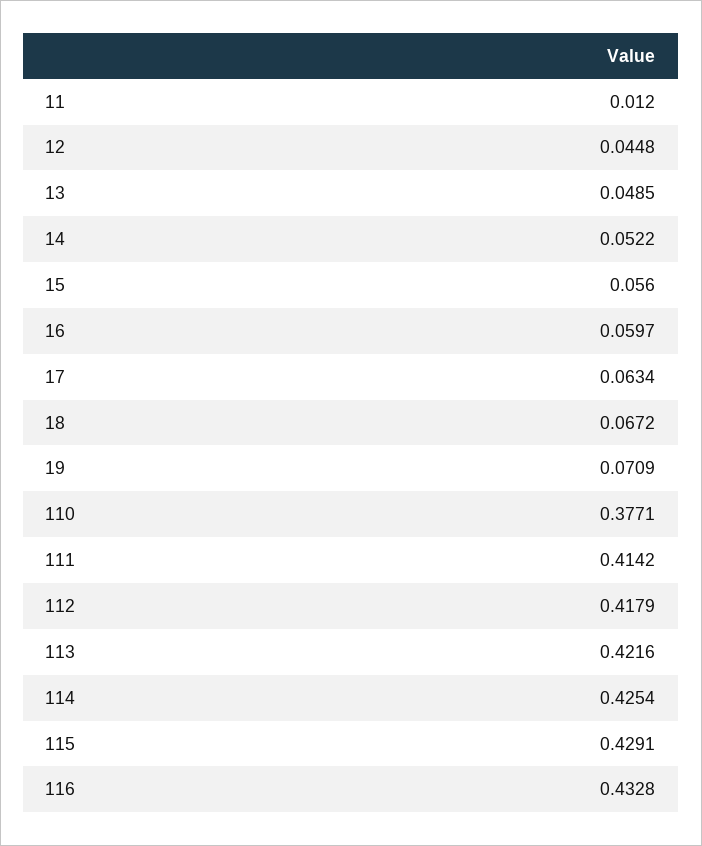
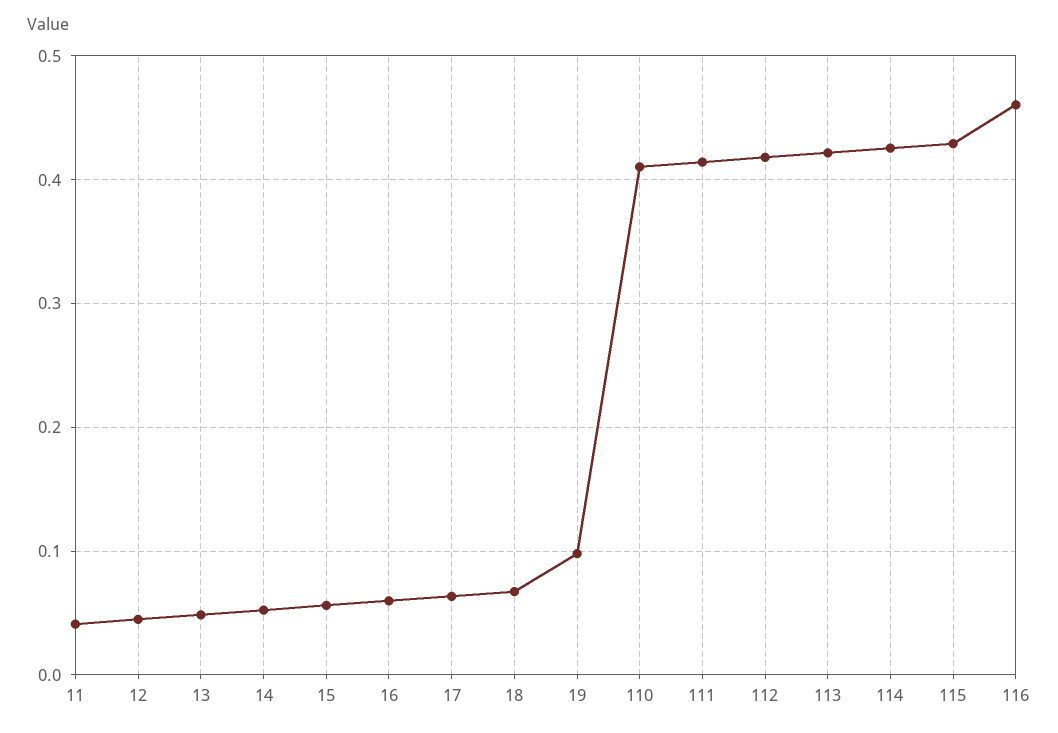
  {
-   "11": 0.012,
+   "11": 0.04,
    "12": 0.0448,
    "13": 0.0485,
    "14": 0.0522,
    "15": 0.056,
    "16": 0.0597,
    "17": 0.0634,
    "18": 0.0672,
-   "19": 0.0709,
+   "19": 0.1,
-   "110": 0.3771,
+   "110": 0.41,
    "111": 0.4142,
    "112": 0.4179,
    "113": 0.4216,
    "114": 0.4254,
    "115": 0.4291,
-   "116": 0.4328
+   "116": 0.46
  }

